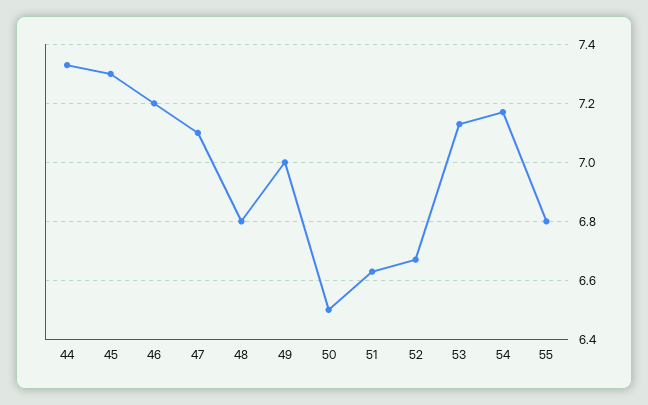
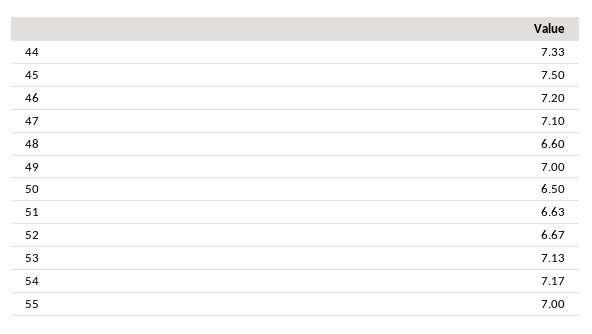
  {
    "44": 7.33,
-   "45": 7.3,
+   "45": 7.5,
    "46": 7.2,
    "47": 7.1,
-   "48": 6.8,
+   "48": 6.6,
    "49": 7,
    "50": 6.5,
    "51": 6.63,
    "52": 6.67,
    "53": 7.13,
    "54": 7.17,
-   "55": 6.8
+   "55": 7
  }

